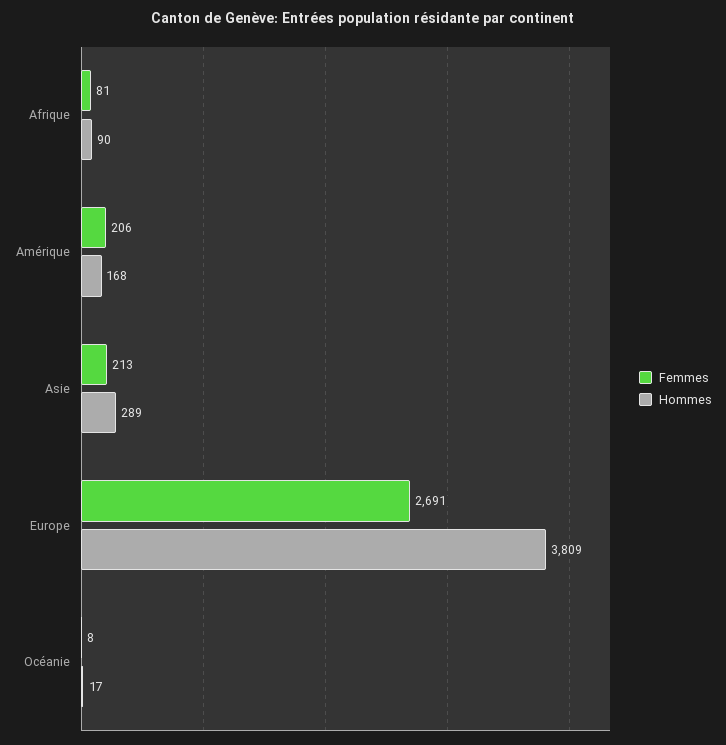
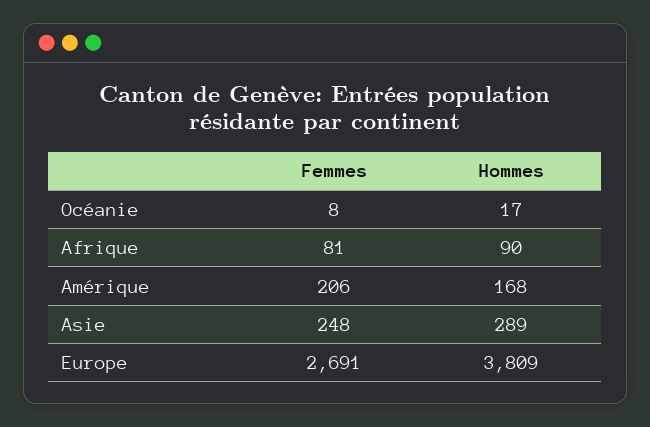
  {
    "Femmes": {
      "Afrique": 81,
      "Amérique": 206,
-     "Asie": 213,
+     "Asie": 248,
      "Europe": 2691,
      "Océanie": 8
    },
    "Hommes": {
      "Afrique": 90,
      "Amérique": 168,
      "Asie": 289,
      "Europe": 3809,
      "Océanie": 17
    }
  }

